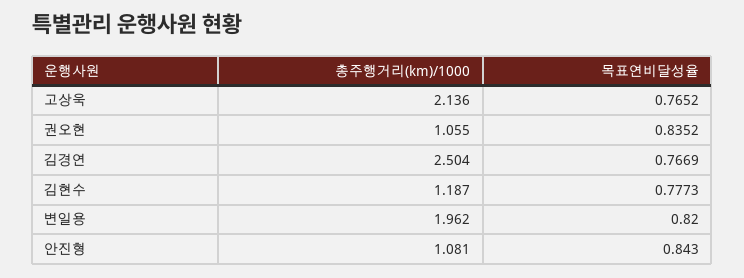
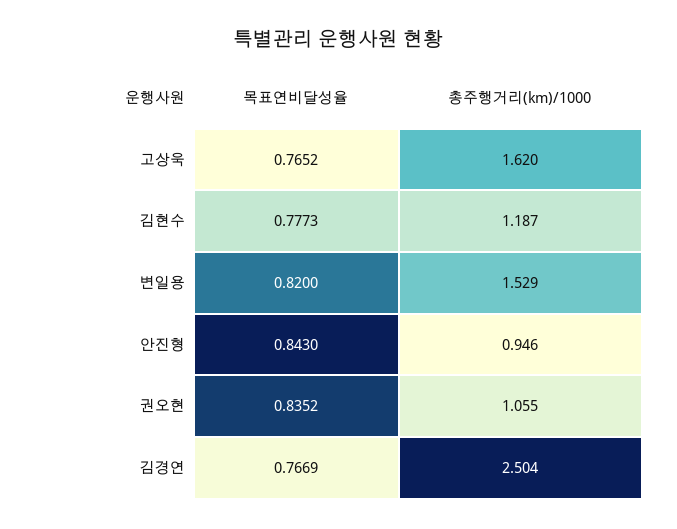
  {
    "총주행거리(km)/1000": {
-     "고상욱": 2.136,
+     "고상욱": 1.62,
      "권오현": 1.055,
      "김경연": 2.504,
      "김현수": 1.187,
-     "변일용": 1.962,
+     "변일용": 1.529,
-     "안진형": 1.081
+     "안진형": 0.946
    },
    "목표연비달성율": {
      "고상욱": 0.7652,
      "권오현": 0.8352,
      "김경연": 0.7669,
      "김현수": 0.7773,
      "변일용": 0.82,
      "안진형": 0.843
    }
  }

